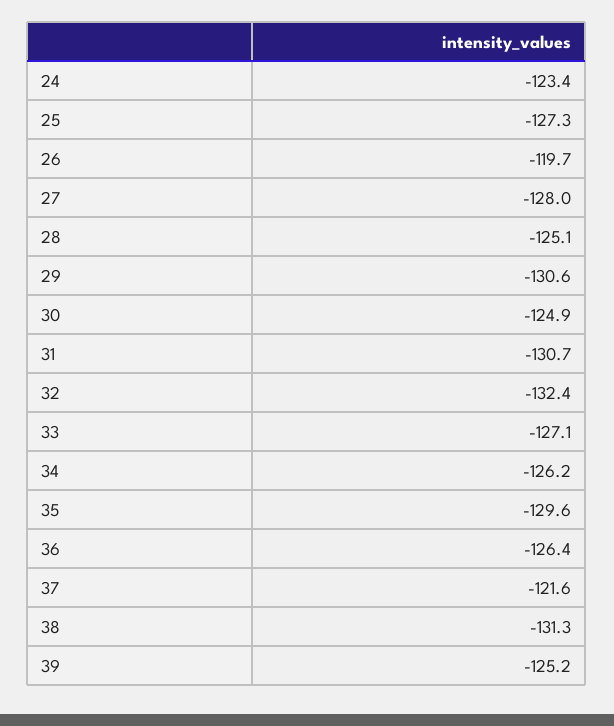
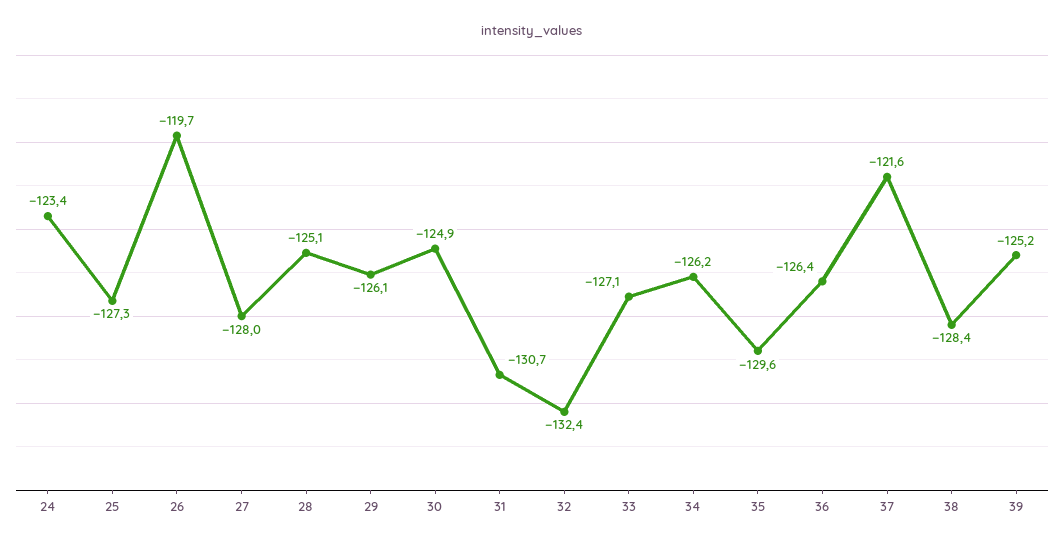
  {
    "24": -123.4,
    "25": -127.3,
    "26": -119.7,
    "27": -128,
    "28": -125.1,
-   "29": -130.6,
+   "29": -126.1,
    "30": -124.9,
    "31": -130.7,
    "32": -132.4,
    "33": -127.1,
    "34": -126.2,
    "35": -129.6,
    "36": -126.4,
    "37": -121.6,
-   "38": -131.3,
+   "38": -128.4,
    "39": -125.2
  }

